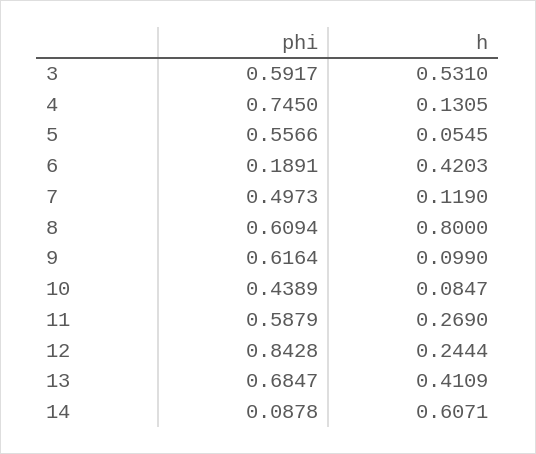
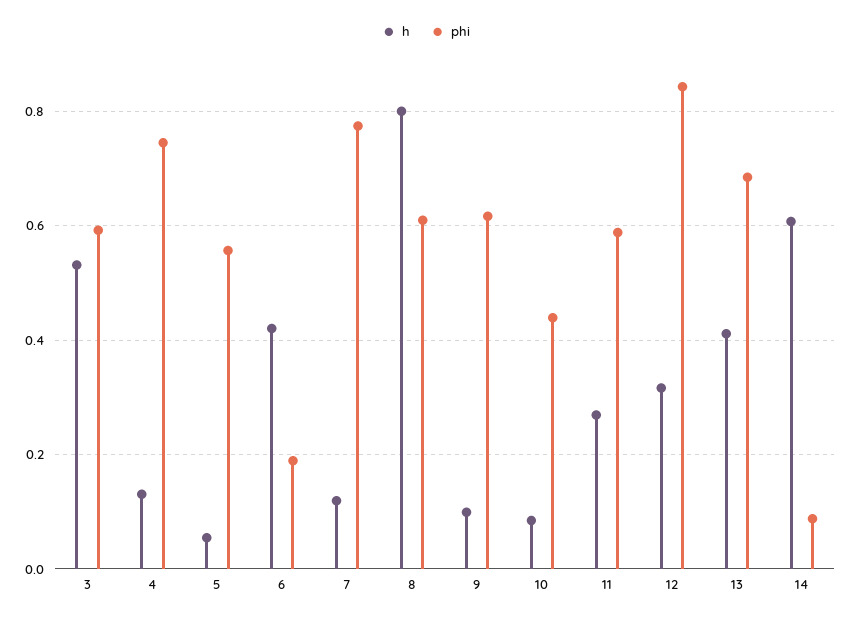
  {
    "phi": {
      "3": 0.5917,
      "4": 0.745,
      "5": 0.5566,
      "6": 0.1891,
-     "7": 0.4973,
+     "7": 0.78,
      "8": 0.6094,
      "9": 0.6164,
      "10": 0.4389,
      "11": 0.5879,
      "12": 0.8428,
      "13": 0.6847,
      "14": 0.0878
    },
    "h": {
      "3": 0.531,
      "4": 0.1305,
      "5": 0.0545,
      "6": 0.4203,
      "7": 0.119,
      "8": 0.8,
      "9": 0.099,
      "10": 0.0847,
      "11": 0.269,
-     "12": 0.2444,
+     "12": 0.32,
      "13": 0.4109,
      "14": 0.6071
    }
  }

